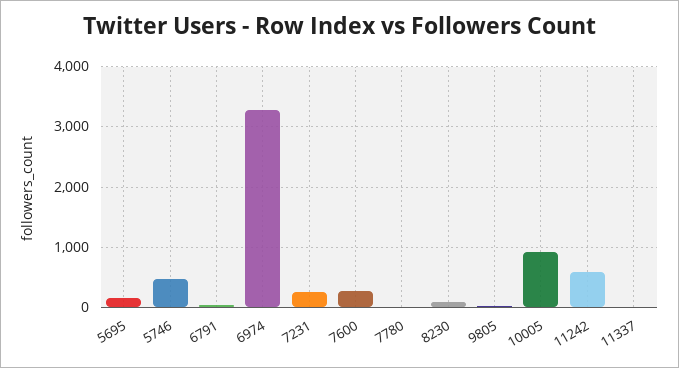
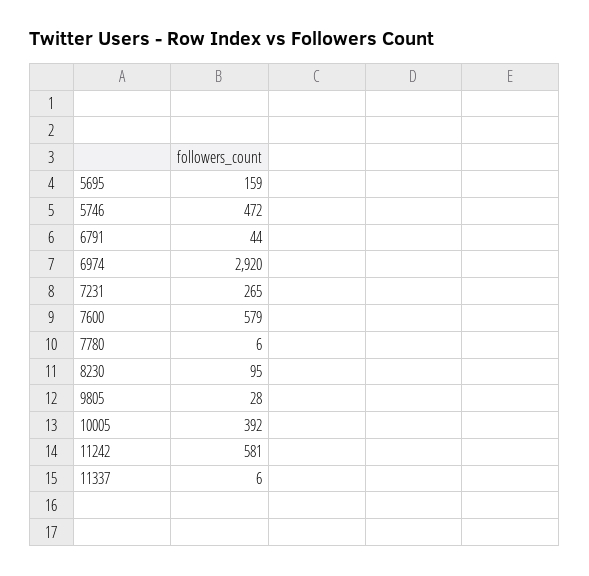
  {
    "5695": 159,
    "5746": 472,
    "6791": 44,
-   "6974": 3300,
+   "6974": 2920,
    "7231": 265,
-   "7600": 300,
+   "7600": 579,
    "7780": 6,
    "8230": 95,
    "9805": 28,
-   "10005": 900,
+   "10005": 392,
    "11242": 581,
    "11337": 6
  }

